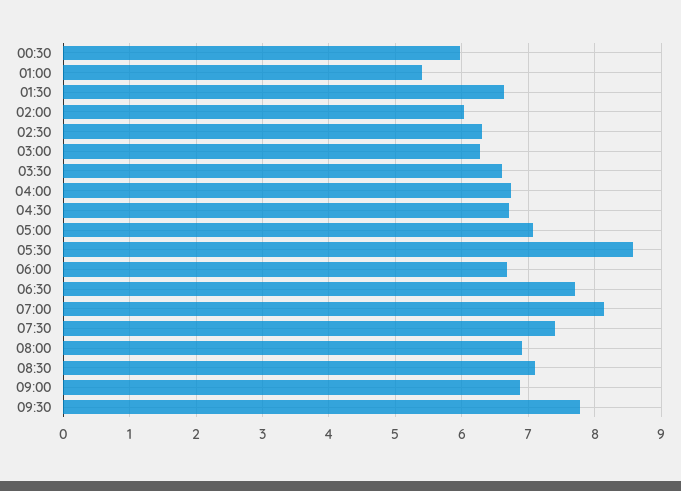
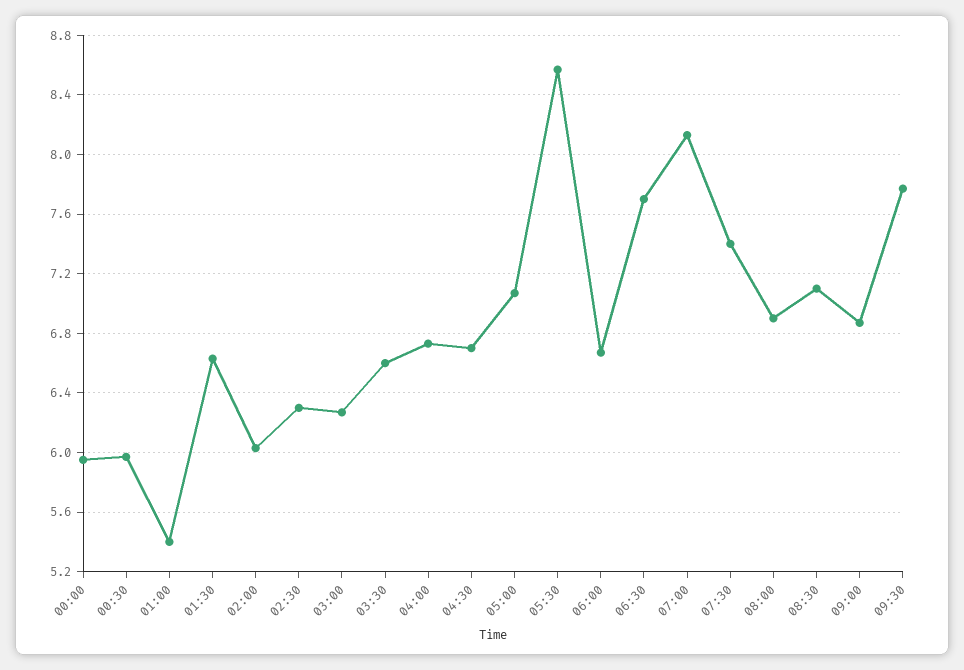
  {
    "00:30": 5.95,
    "01:00": 5.4,
    "01:30": 6.65,
    "02:00": 6.05,
    "02:30": 6.3,
    "03:00": 6.25,
    "03:30": 6.6,
    "04:00": 6.75,
    "04:30": 6.7,
    "05:00": 7.05,
    "05:30": 8.55,
    "06:00": 6.65,
    "06:30": 7.7,
    "07:00": 8.15,
    "07:30": 7.4,
    "08:00": 6.9,
    "08:30": 7.1,
    "09:00": 6.85,
-   "09:30": 7.75
+   "09:30": 7.75,
+   "00:00": 5.95
  }

